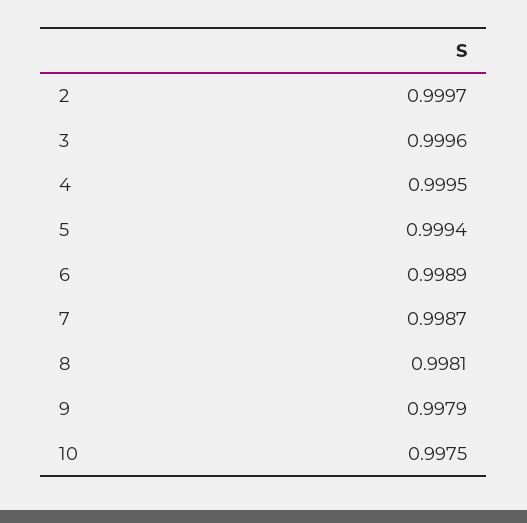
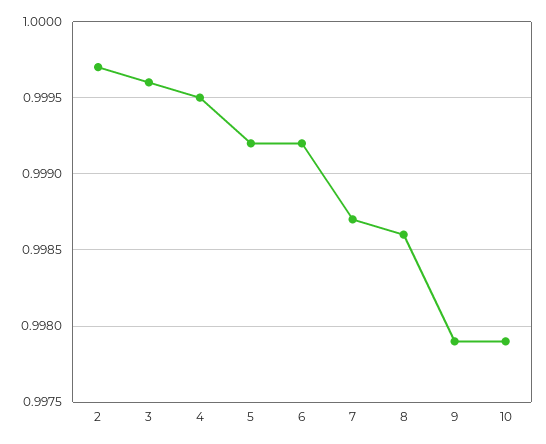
  {
    "2": 0.9997,
    "3": 0.9996,
    "4": 0.9995,
-   "5": 0.9994,
+   "5": 0.9992,
-   "6": 0.9989,
+   "6": 0.9992,
    "7": 0.9987,
-   "8": 0.9981,
+   "8": 0.9986,
    "9": 0.9979,
-   "10": 0.9975
+   "10": 0.9979
  }

